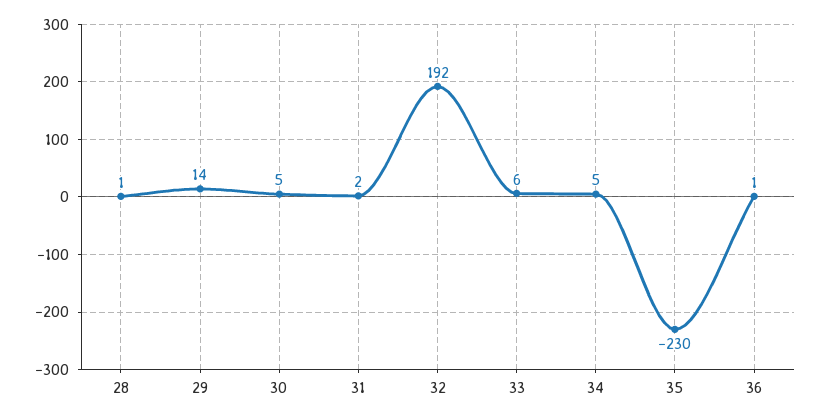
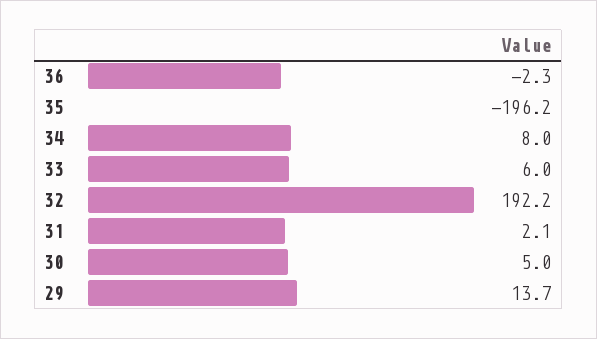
  {
-   "28": 1,
    "29": 13.7,
    "30": 5,
    "31": 2.1,
    "32": 192.2,
    "33": 6,
-   "34": 5,
+   "34": 8,
-   "35": -230,
+   "35": -196.2,
-   "36": 1
+   "36": -2.3
  }

